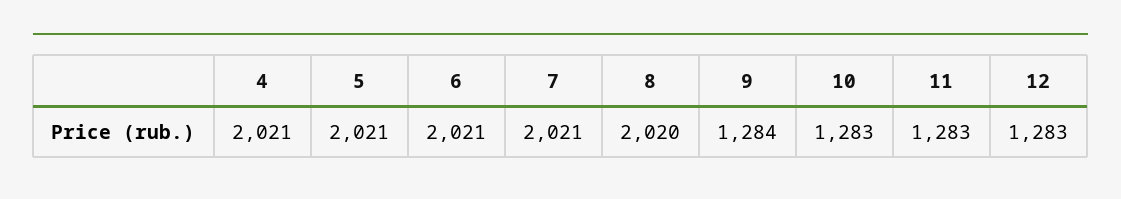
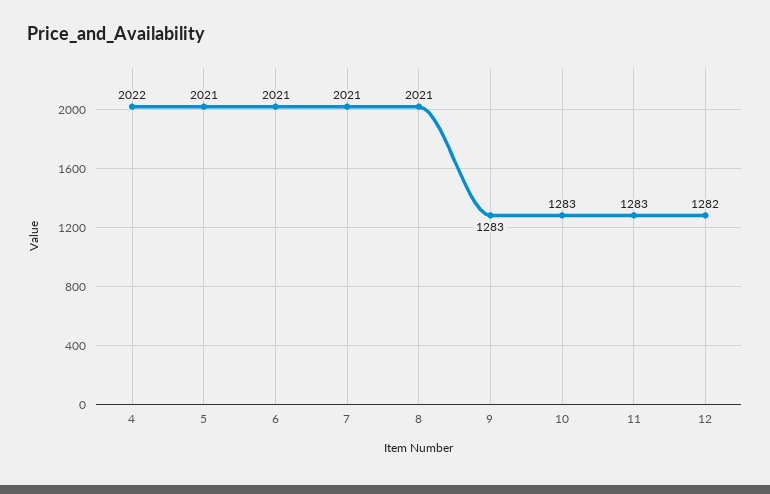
  {
-   "4": 2021,
+   "4": 2022,
    "5": 2021,
    "6": 2021,
    "7": 2021,
-   "8": 2020,
+   "8": 2021,
-   "9": 1284,
+   "9": 1283,
    "10": 1283,
    "11": 1283,
-   "12": 1283
+   "12": 1282
  }

